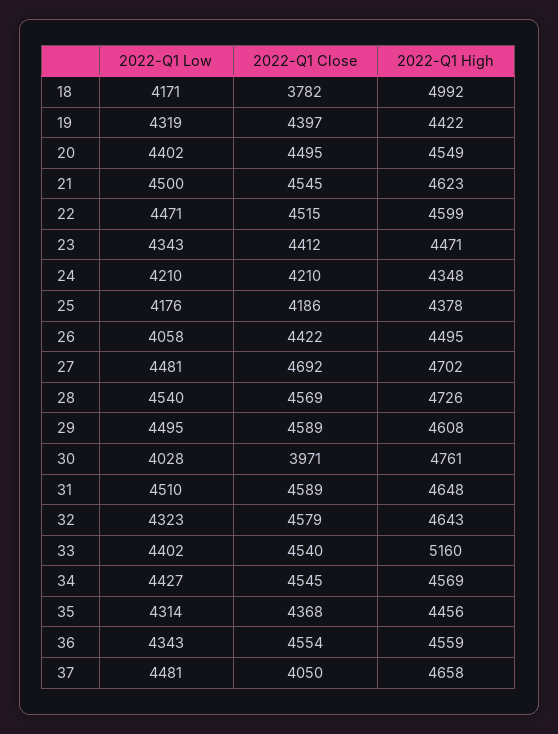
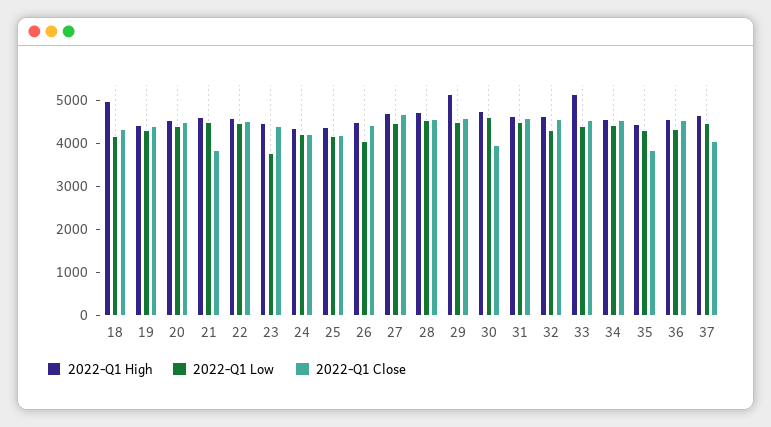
  {
    "2022-Q1 Low": {
      "18": 4171,
      "19": 4319,
      "20": 4402,
      "21": 4500,
      "22": 4471,
-     "23": 4343,
+     "23": 3800,
      "24": 4210,
      "25": 4176,
      "26": 4058,
      "27": 4481,
      "28": 4540,
      "29": 4495,
-     "30": 4028,
+     "30": 4600,
      "31": 4510,
      "32": 4323,
      "33": 4402,
      "34": 4427,
      "35": 4314,
      "36": 4343,
      "37": 4481
    },
    "2022-Q1 Close": {
-     "18": 3782,
+     "18": 4400,
      "19": 4397,
      "20": 4495,
-     "21": 4545,
+     "21": 3800,
      "22": 4515,
      "23": 4412,
      "24": 4210,
      "25": 4186,
      "26": 4422,
      "27": 4692,
      "28": 4569,
      "29": 4589,
      "30": 3971,
      "31": 4589,
      "32": 4579,
      "33": 4540,
      "34": 4545,
-     "35": 4368,
+     "35": 3800,
      "36": 4554,
      "37": 4050
    },
    "2022-Q1 High": {
      "18": 4992,
      "19": 4422,
      "20": 4549,
      "21": 4623,
      "22": 4599,
      "23": 4471,
      "24": 4348,
      "25": 4378,
      "26": 4495,
      "27": 4702,
      "28": 4726,
-     "29": 4608,
+     "29": 5200,
      "30": 4761,
      "31": 4648,
      "32": 4643,
      "33": 5160,
      "34": 4569,
      "35": 4456,
      "36": 4559,
      "37": 4658
    }
  }

